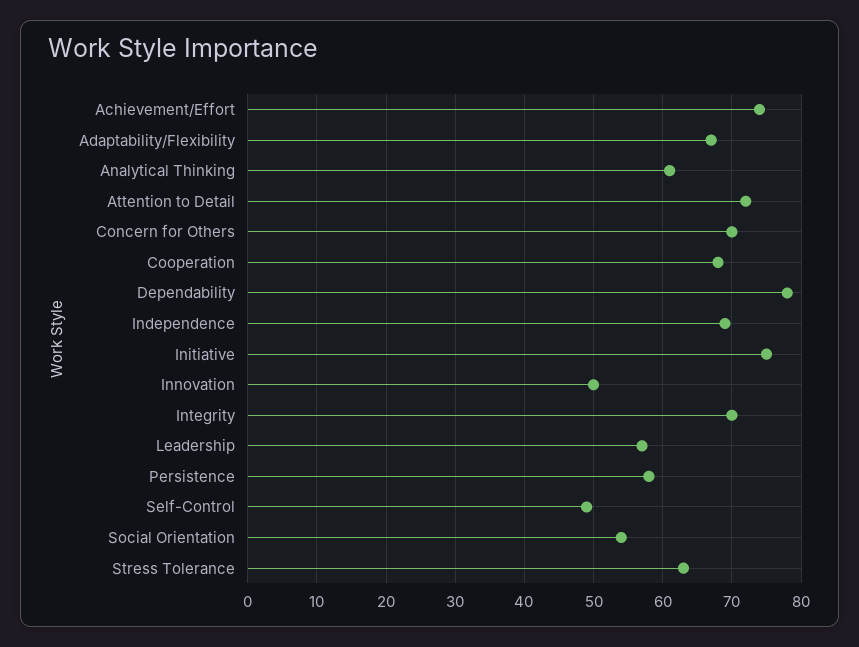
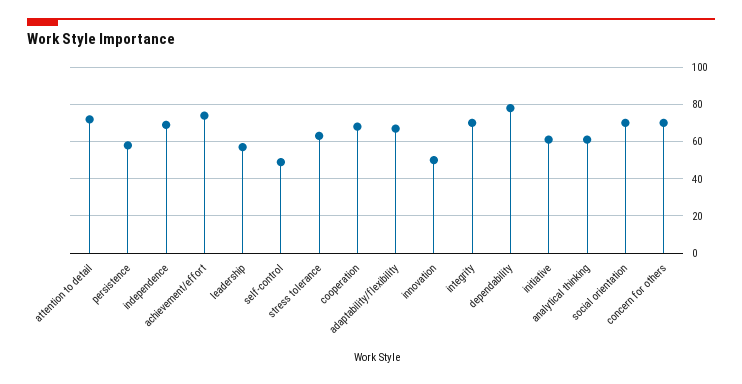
  {
    "Achievement/Effort": 74,
    "Adaptability/Flexibility": 67,
    "Analytical Thinking": 61,
    "Attention to Detail": 72,
    "Concern for Others": 70,
    "Cooperation": 68,
    "Dependability": 78,
    "Independence": 69,
-   "Initiative": 75,
+   "Initiative": 60,
    "Innovation": 50,
    "Integrity": 70,
    "Leadership": 57,
    "Persistence": 58,
    "Self-Control": 49,
-   "Social Orientation": 54,
+   "Social Orientation": 70,
    "Stress Tolerance": 63
  }

